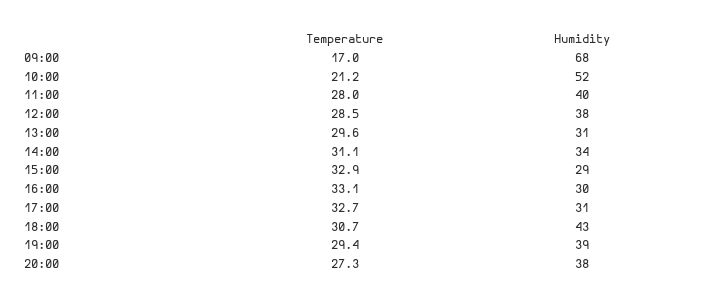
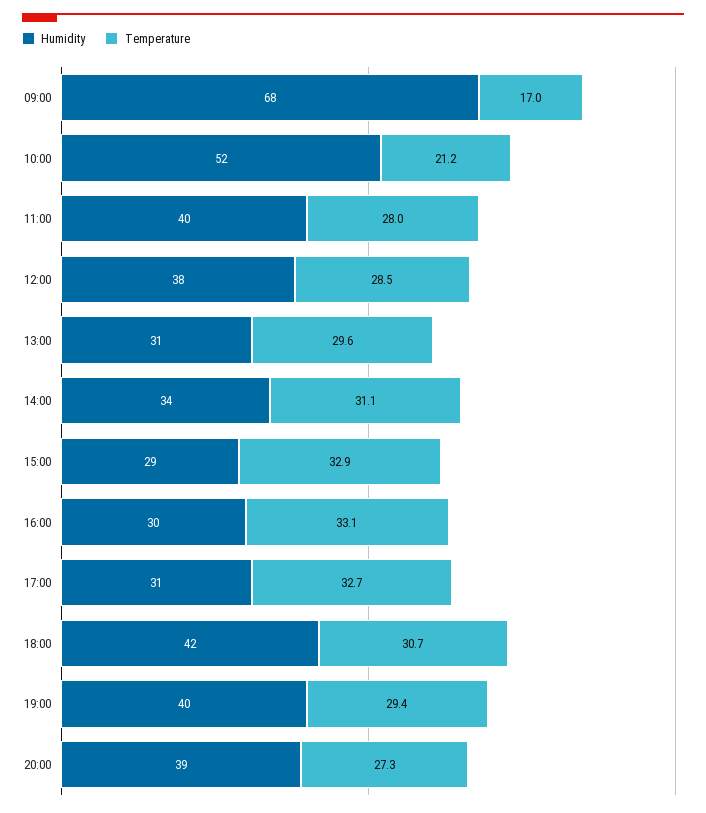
  {
    "Temperature": {
      "09:00": 17,
      "10:00": 21.2,
      "11:00": 28,
      "12:00": 28.5,
      "13:00": 29.6,
      "14:00": 31.1,
      "15:00": 32.9,
      "16:00": 33.1,
      "17:00": 32.7,
      "18:00": 30.7,
      "19:00": 29.4,
      "20:00": 27.3
    },
    "Humidity": {
      "09:00": 68,
      "10:00": 52,
      "11:00": 40,
      "12:00": 38,
      "13:00": 31,
      "14:00": 34,
      "15:00": 29,
      "16:00": 30,
      "17:00": 31,
-     "18:00": 43,
+     "18:00": 42,
-     "19:00": 39,
+     "19:00": 40,
-     "20:00": 38
+     "20:00": 39
    }
  }

